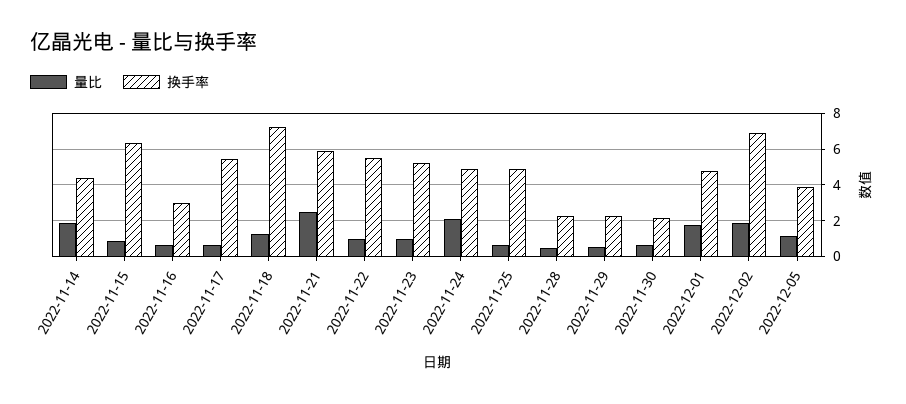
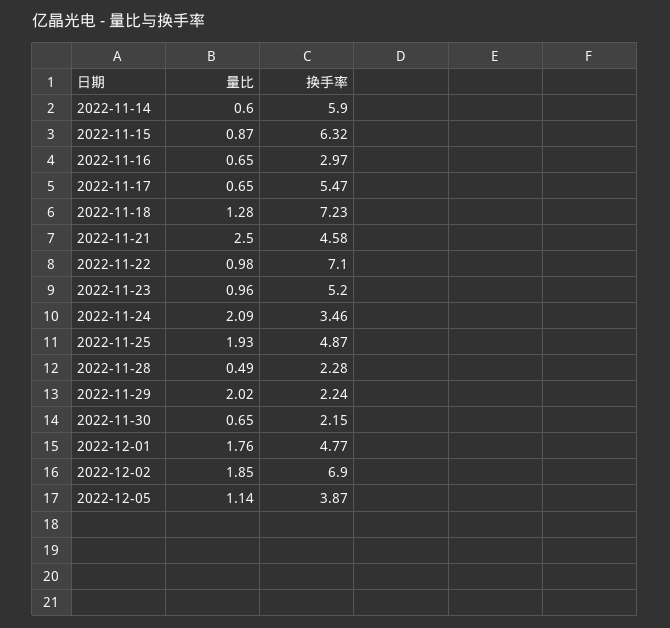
  {
    "量比": {
-     "2022-11-14": 2,
+     "2022-11-14": 0.6,
      "2022-11-15": 0.87,
      "2022-11-16": 0.65,
      "2022-11-17": 0.65,
      "2022-11-18": 1.28,
      "2022-11-21": 2.5,
      "2022-11-22": 0.98,
      "2022-11-23": 0.96,
      "2022-11-24": 2.09,
-     "2022-11-25": 0.5,
+     "2022-11-25": 1.93,
      "2022-11-28": 0.49,
-     "2022-11-29": 0.5,
+     "2022-11-29": 2.02,
      "2022-11-30": 0.65,
      "2022-12-01": 1.76,
      "2022-12-02": 1.85,
      "2022-12-05": 1.14
    },
    "换手率": {
-     "2022-11-14": 4.5,
+     "2022-11-14": 5.9,
      "2022-11-15": 6.32,
      "2022-11-16": 2.97,
      "2022-11-17": 5.47,
      "2022-11-18": 7.23,
-     "2022-11-21": 6,
+     "2022-11-21": 4.58,
-     "2022-11-22": 5.5,
+     "2022-11-22": 7.1,
      "2022-11-23": 5.2,
-     "2022-11-24": 5,
+     "2022-11-24": 3.46,
      "2022-11-25": 4.87,
      "2022-11-28": 2.28,
      "2022-11-29": 2.24,
      "2022-11-30": 2.15,
      "2022-12-01": 4.77,
      "2022-12-02": 6.9,
      "2022-12-05": 3.87
    }
  }

